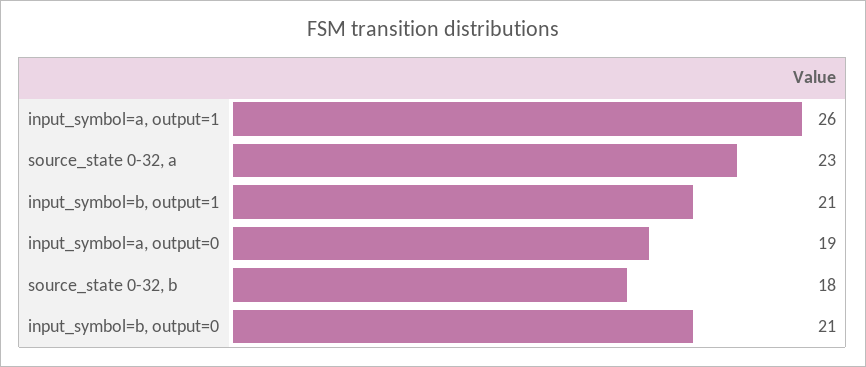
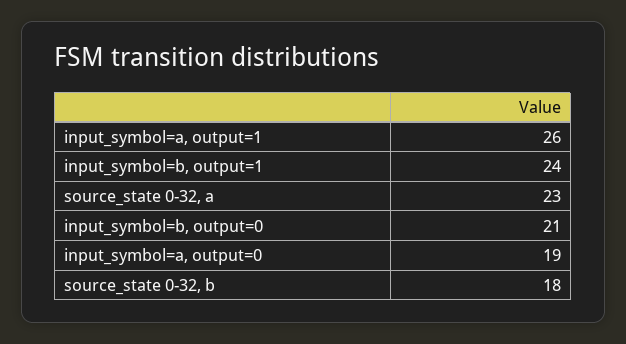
  {
    "input_symbol=a, output=1": 26,
    "source_state 0-32, a": 23,
-   "input_symbol=b, output=1": 21,
+   "input_symbol=b, output=1": 24,
    "input_symbol=a, output=0": 19,
    "source_state 0-32, b": 18,
    "input_symbol=b, output=0": 21
  }

